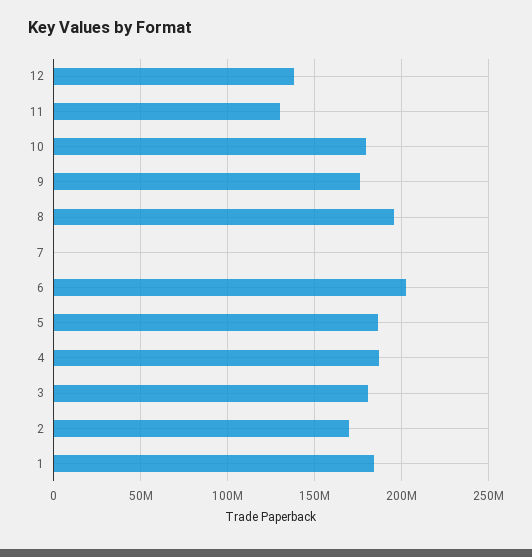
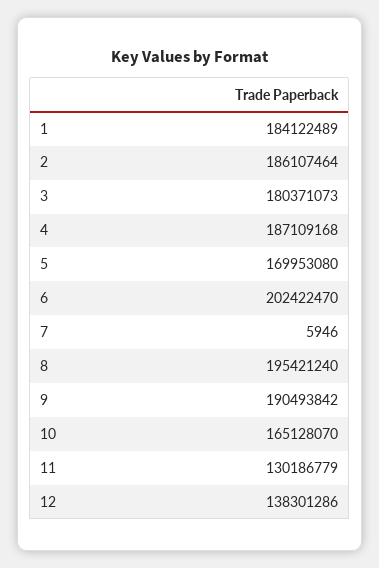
  {
    "12": 138301286,
    "11": 130186779,
-   "10": 180000000,
+   "10": 165128070,
-   "9": 175000000,
+   "9": 190493842,
    "8": 195421240,
    "7": 5946,
    "6": 202422470,
-   "5": 185000000,
+   "5": 169953080,
    "4": 187109168,
    "3": 180371073,
-   "2": 170000000,
+   "2": 186107464,
    "1": 184122489
  }

